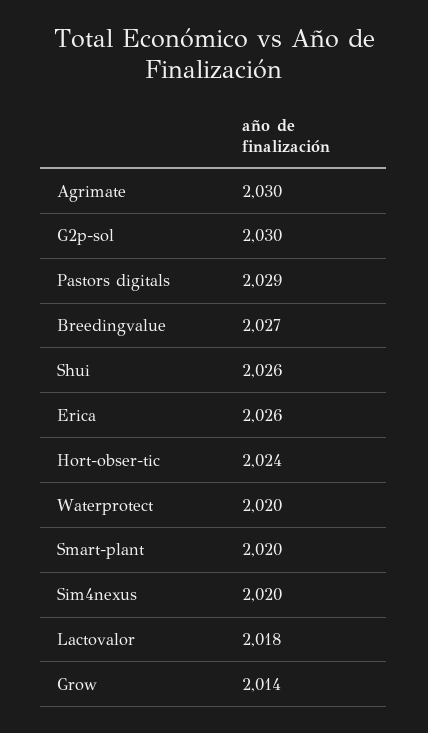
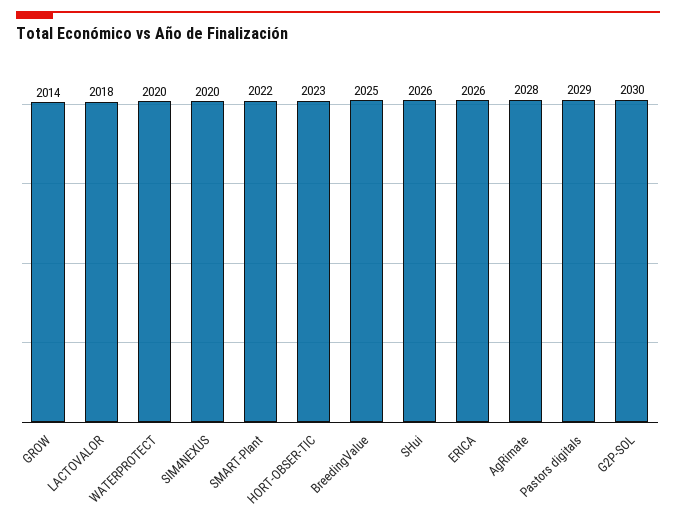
  {
-   "Agrimate": 2030,
+   "Agrimate": 2028,
    "G2p-sol": 2030,
    "Pastors digitals": 2029,
-   "Breedingvalue": 2027,
+   "Breedingvalue": 2025,
    "Shui": 2026,
    "Erica": 2026,
-   "Hort-obser-tic": 2024,
+   "Hort-obser-tic": 2023,
    "Waterprotect": 2020,
-   "Smart-plant": 2020,
+   "Smart-plant": 2022,
    "Sim4nexus": 2020,
    "Lactovalor": 2018,
    "Grow": 2014
  }

